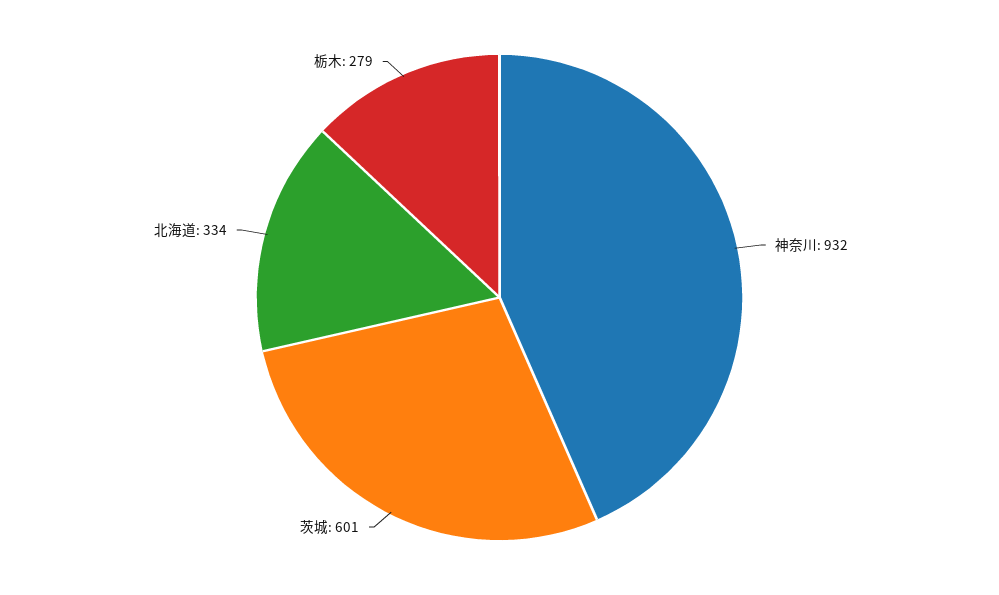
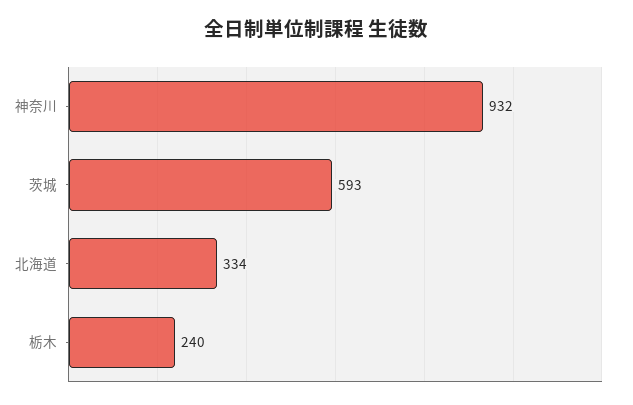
  {
    "神奈川": 932,
-   "茨城": 601,
+   "茨城": 593,
    "北海道": 334,
-   "栃木": 279
+   "栃木": 240
  }

